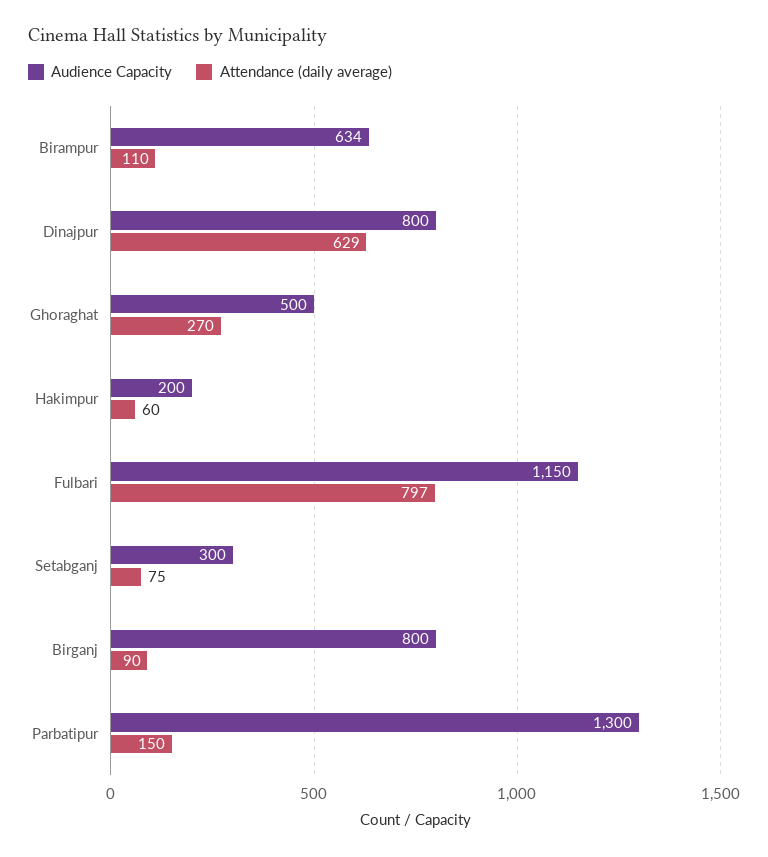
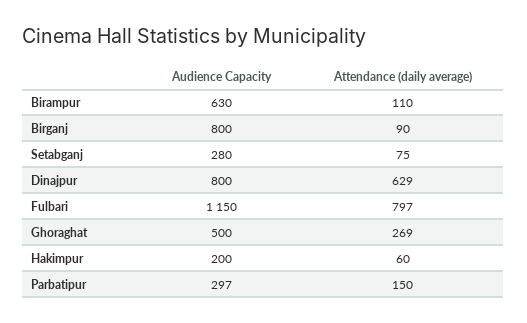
  {
    "Audience Capacity": {
-     "Birampur": 634,
+     "Birampur": 630,
      "Dinajpur": 800,
      "Ghoraghat": 500,
      "Hakimpur": 200,
      "Fulbari": 1150,
-     "Setabganj": 300,
+     "Setabganj": 280,
      "Birganj": 800,
-     "Parbatipur": 1300
+     "Parbatipur": 297
    },
    "Attendance (daily average)": {
      "Birampur": 110,
      "Dinajpur": 629,
-     "Ghoraghat": 270,
+     "Ghoraghat": 269,
      "Hakimpur": 60,
      "Fulbari": 797,
      "Setabganj": 75,
      "Birganj": 90,
      "Parbatipur": 150
    }
  }

